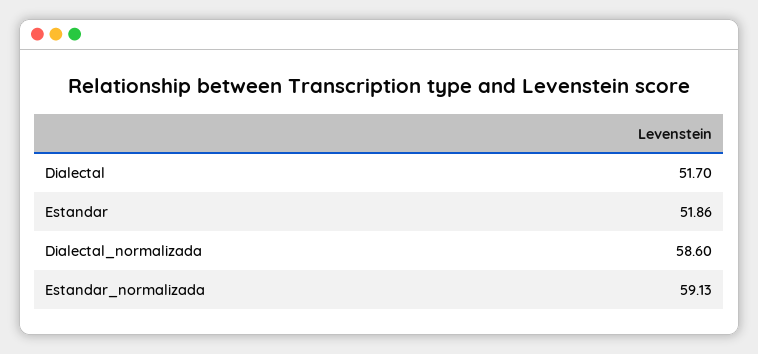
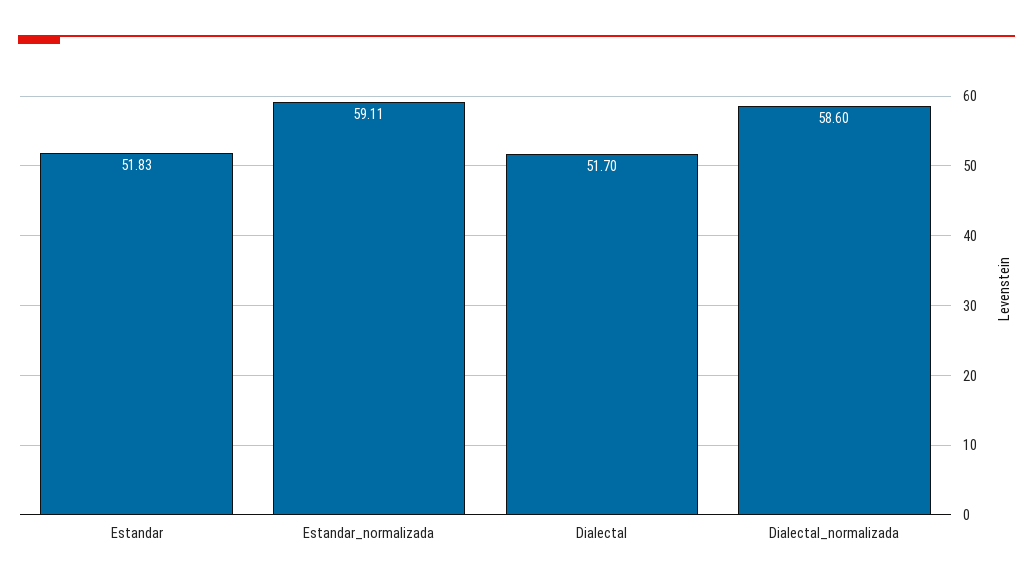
  {
    "Dialectal": 51.7,
-   "Estandar": 51.86,
+   "Estandar": 51.83,
    "Dialectal_normalizada": 58.6,
-   "Estandar_normalizada": 59.13
+   "Estandar_normalizada": 59.11
  }

